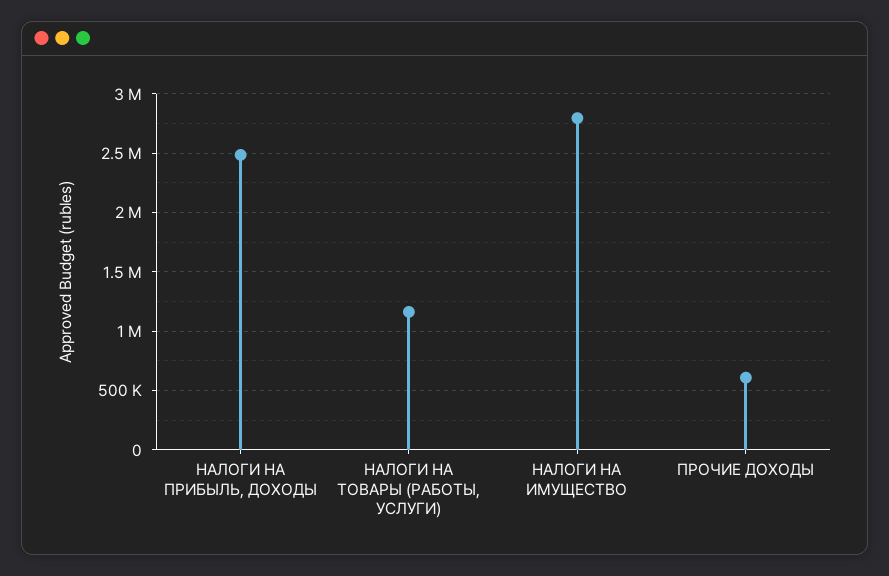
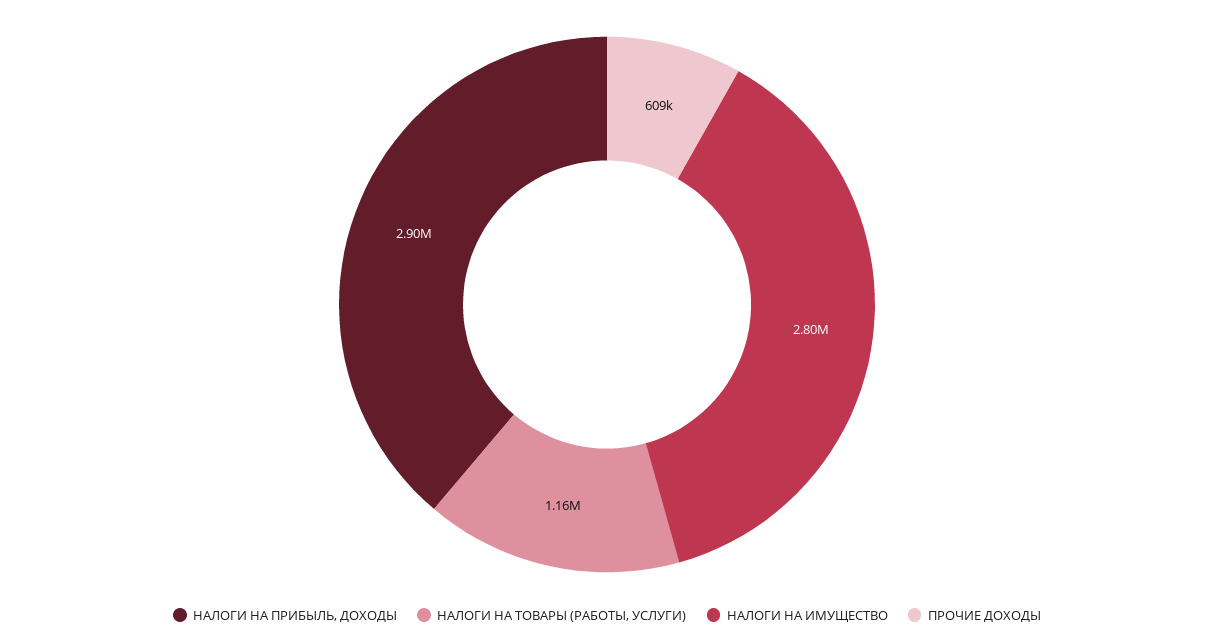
  {
-   "НАЛОГИ НА ПРИБЫЛЬ, ДОХОДЫ": 2500000,
+   "НАЛОГИ НА ПРИБЫЛЬ, ДОХОДЫ": 2900000,
    "НАЛОГИ НА ТОВАРЫ (РАБОТЫ, УСЛУГИ)": 1160000,
    "НАЛОГИ НА ИМУЩЕСТВО": 2800000,
    "ПРОЧИЕ ДОХОДЫ": 609000
  }

